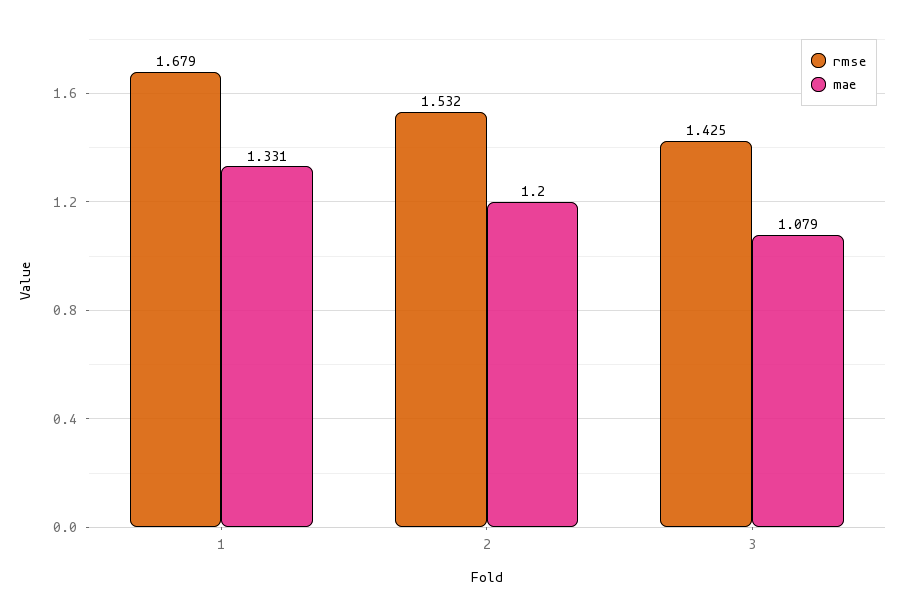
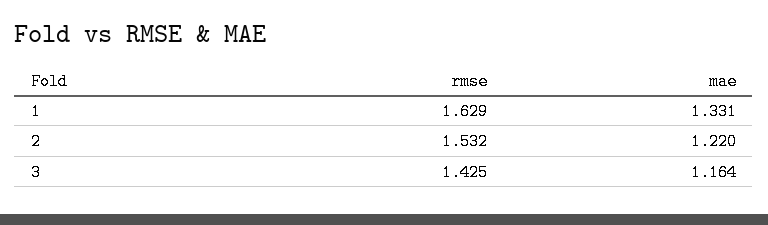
  {
    "rmse": {
-     "1": 1.679,
+     "1": 1.629,
      "2": 1.532,
      "3": 1.425
    },
    "mae": {
      "1": 1.331,
-     "2": 1.2,
+     "2": 1.22,
-     "3": 1.079
+     "3": 1.164
    }
  }

